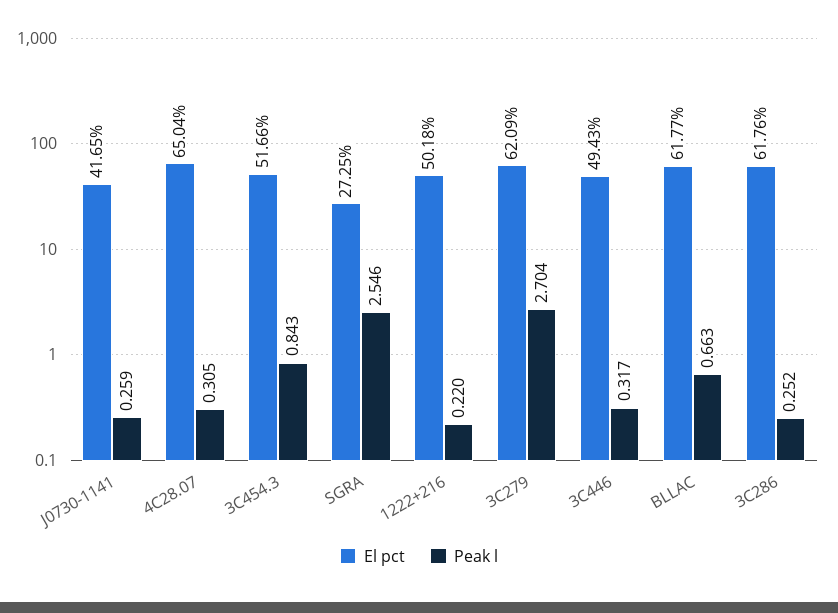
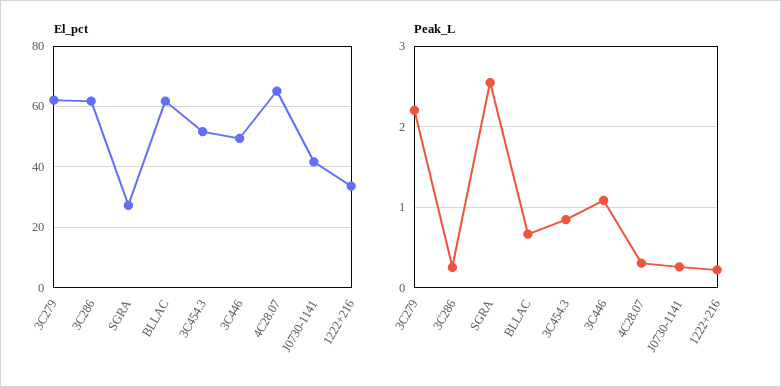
  {
    "El pct": {
      "J0730-1141": 41.65,
      "4C28.07": 65.04,
      "3C454.3": 51.66,
      "SGRA": 27.25,
-     "1222+216": 50.18,
+     "1222+216": 34,
      "3C279": 62.09,
      "3C446": 49.43,
      "BLLAC": 61.77,
      "3C286": 61.76
    },
    "Peak l": {
      "J0730-1141": 0.259,
      "4C28.07": 0.305,
      "3C454.3": 0.843,
      "SGRA": 2.546,
      "1222+216": 0.22,
-     "3C279": 2.704,
+     "3C279": 2.2,
-     "3C446": 0.317,
+     "3C446": 1.1,
      "BLLAC": 0.663,
      "3C286": 0.252
    }
  }

